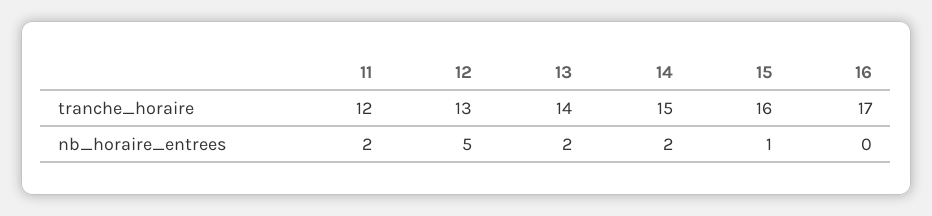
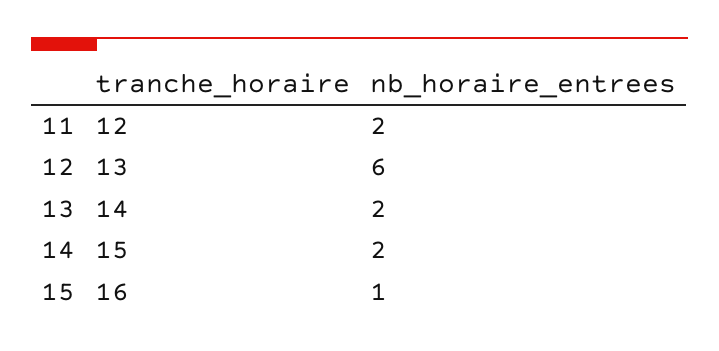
  {
    "11": {
      "tranche_horaire": 12,
      "nb_horaire_entrees": 2
    },
    "12": {
      "tranche_horaire": 13,
-     "nb_horaire_entrees": 5
+     "nb_horaire_entrees": 6
    },
    "13": {
      "tranche_horaire": 14,
      "nb_horaire_entrees": 2
    },
    "14": {
      "tranche_horaire": 15,
      "nb_horaire_entrees": 2
    },
    "15": {
      "tranche_horaire": 16,
      "nb_horaire_entrees": 1
-   },
+   }
-   "16": {
-     "tranche_horaire": 17,
-     "nb_horaire_entrees": 0
-   }
  }

